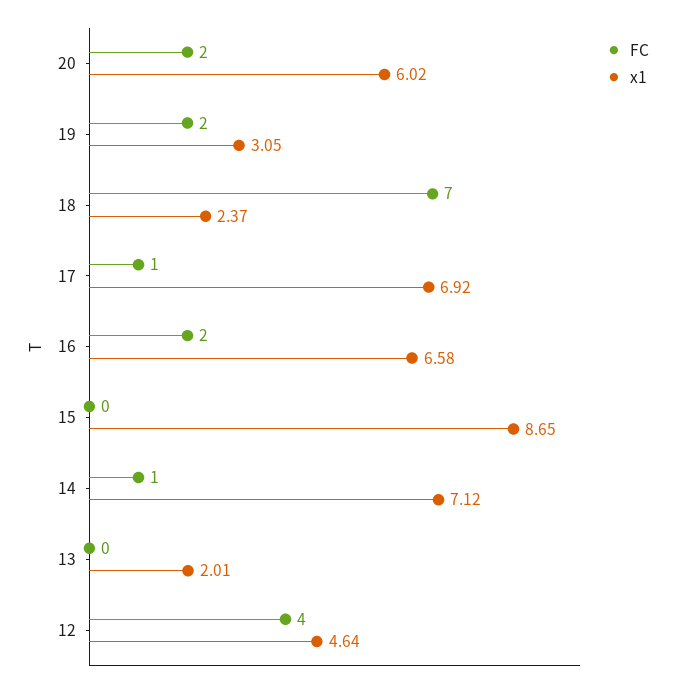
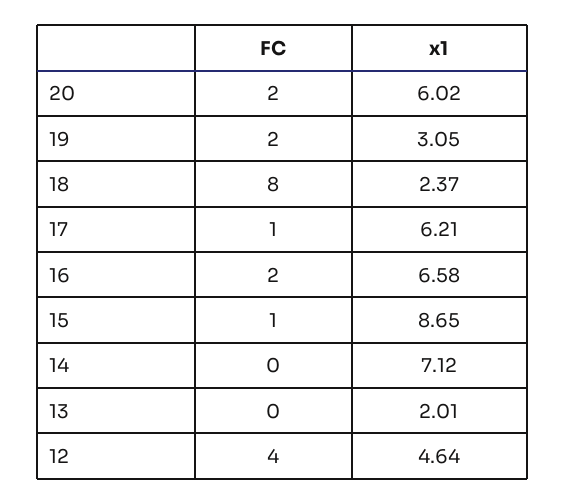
  {
    "FC": {
      "20": 2,
      "19": 2,
-     "18": 7,
+     "18": 8,
      "17": 1,
      "16": 2,
-     "15": 0,
+     "15": 1,
-     "14": 1,
+     "14": 0,
      "13": 0,
      "12": 4
    },
    "x1": {
      "20": 6.02,
      "19": 3.05,
      "18": 2.37,
-     "17": 6.92,
+     "17": 6.21,
      "16": 6.58,
      "15": 8.65,
      "14": 7.12,
      "13": 2.01,
      "12": 4.64
    }
  }

